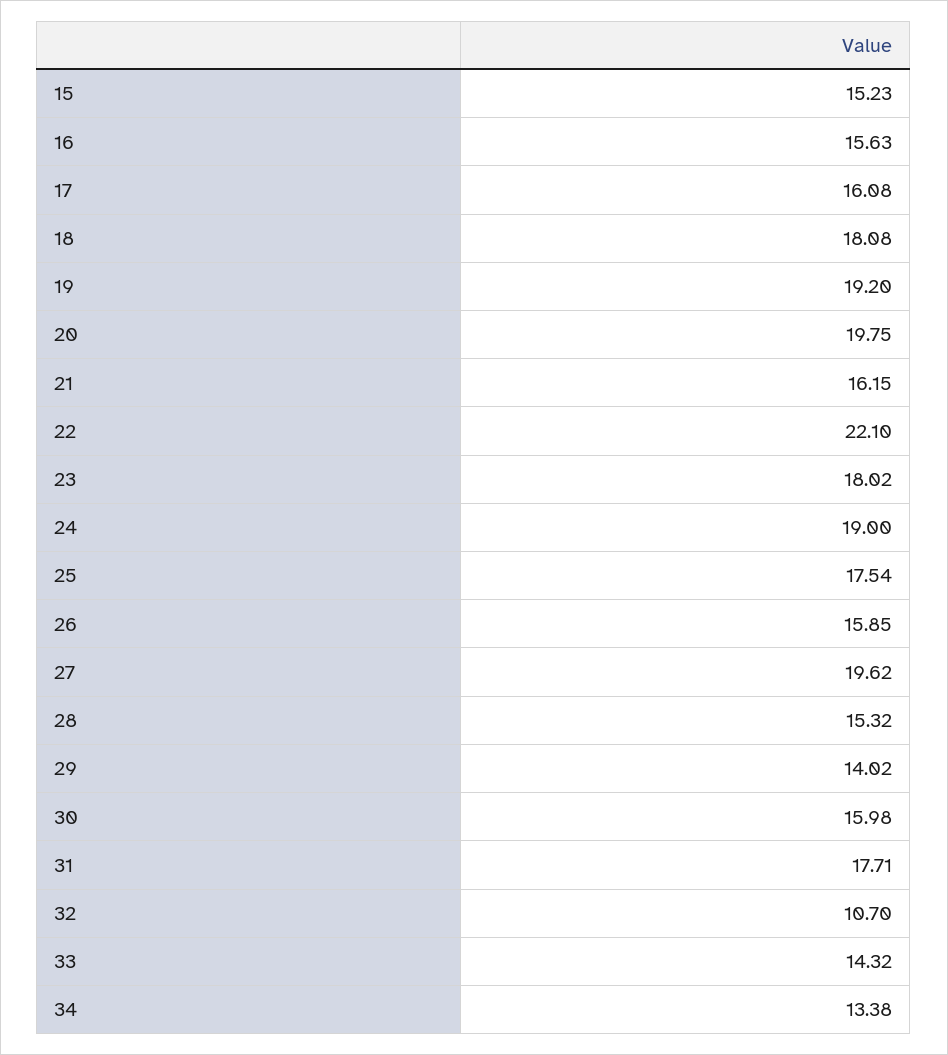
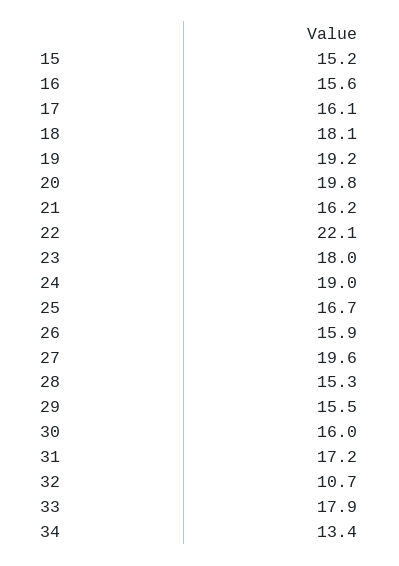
  {
    "15": 15.23,
    "16": 15.63,
    "17": 16.08,
    "18": 18.08,
    "19": 19.2,
    "20": 19.75,
    "21": 16.15,
    "22": 22.1,
    "23": 18.02,
    "24": 19,
-   "25": 17.54,
+   "25": 16.7,
    "26": 15.85,
    "27": 19.62,
    "28": 15.32,
-   "29": 14.02,
+   "29": 15.5,
    "30": 15.98,
-   "31": 17.71,
+   "31": 17.2,
    "32": 10.7,
-   "33": 14.32,
+   "33": 17.9,
    "34": 13.38
  }

